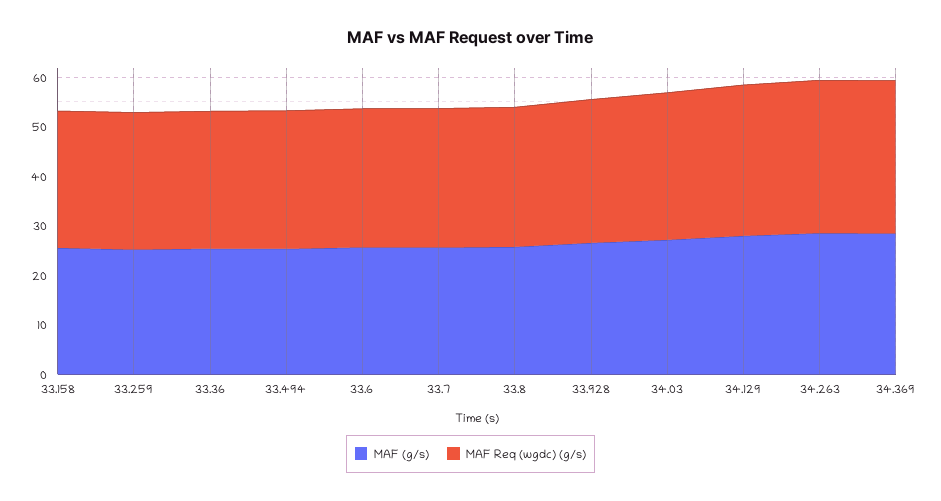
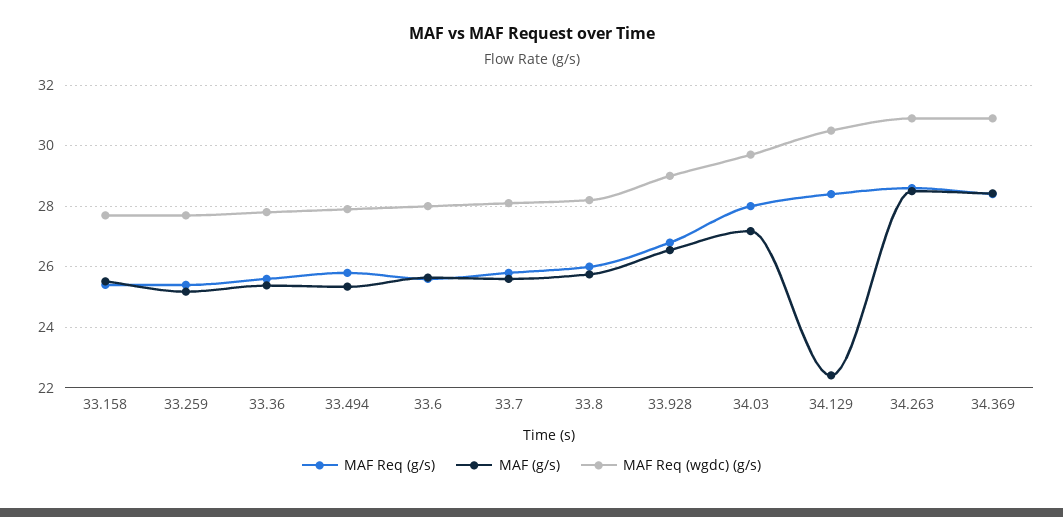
  {
    "MAF (g/s)": {
      "33.158": 25.6,
      "33.259": 25.2,
      "33.36": 25.4,
      "33.494": 25.4,
      "33.6": 25.6,
      "33.7": 25.6,
      "33.8": 25.8,
      "33.928": 26.6,
      "34.03": 27.2,
-     "34.129": 28,
+     "34.129": 22.4,
      "34.263": 28.6,
      "34.369": 28.4
    },
    "MAF Req (wgdc) (g/s)": {
      "33.158": 27.8,
      "33.259": 27.8,
      "33.36": 27.8,
      "33.494": 28,
      "33.6": 28,
      "33.7": 28.2,
      "33.8": 28.2,
      "33.928": 29,
      "34.03": 29.8,
      "34.129": 30.6,
      "34.263": 31,
      "34.369": 31
-   }
+   },
+   "MAF Req (g/s)": {
+     "33.158": 25.4,
+     "33.259": 25.4,
+     "33.36": 25.6,
+     "33.494": 25.8,
+     "33.6": 25.6,
+     "33.7": 25.8,
+     "33.8": 26,
+     "33.928": 26.8,
+     "34.03": 28,
+     "34.129": 28.4,
+     "34.263": 28.6,
+     "34.369": 28.4
+   }
  }

